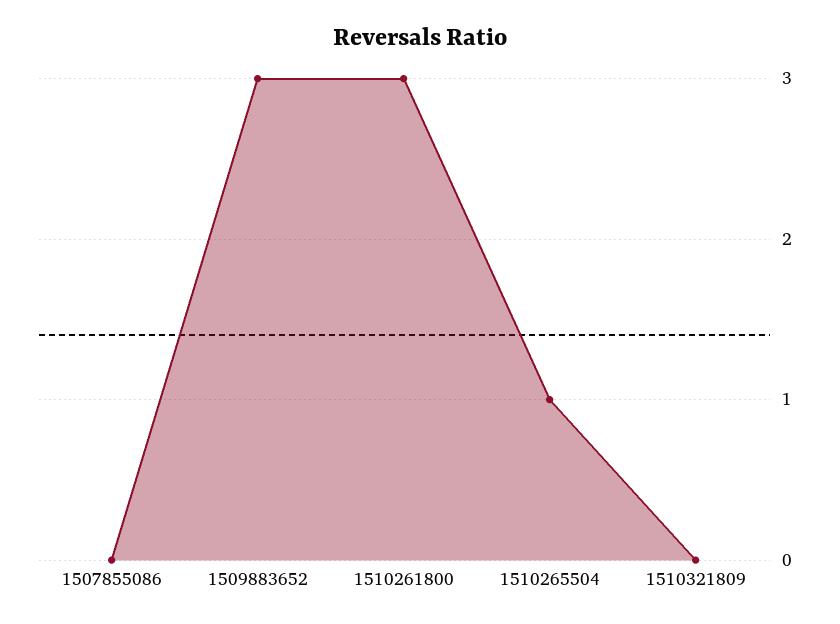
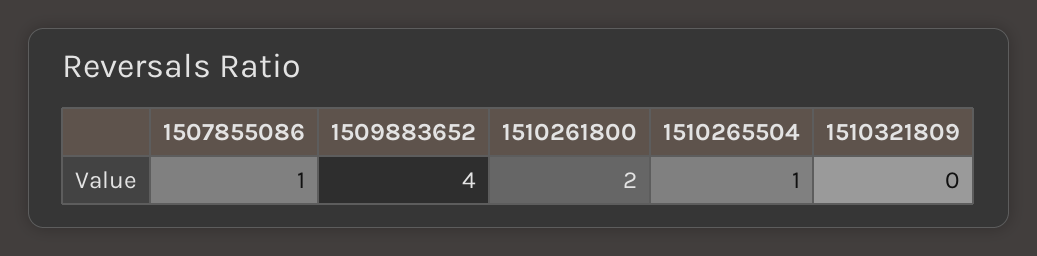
  {
-   "1507855086": 0,
+   "1507855086": 1,
-   "1509883652": 3,
+   "1509883652": 4,
-   "1510261800": 3,
+   "1510261800": 2,
    "1510265504": 1,
    "1510321809": 0
  }

